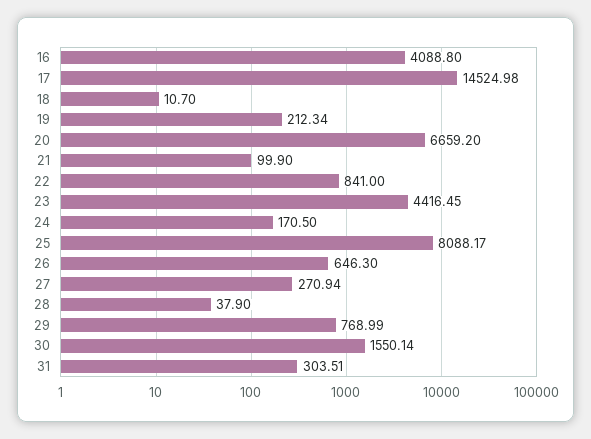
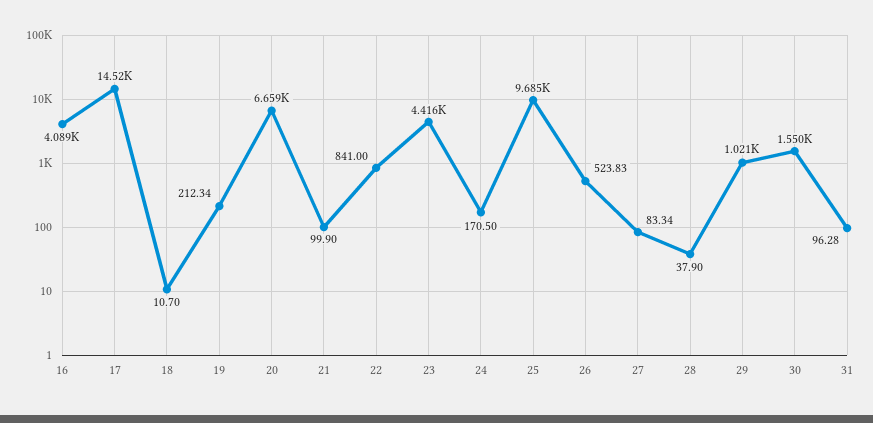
  {
    "16": 4088.8,
    "17": 14524.98,
    "18": 10.7,
    "19": 212.34,
    "20": 6659.2,
    "21": 99.9,
    "22": 841,
    "23": 4416.45,
    "24": 170.5,
-   "25": 8088.17,
+   "25": 9685,
-   "26": 646.3,
+   "26": 523.83,
-   "27": 270.94,
+   "27": 83.34,
    "28": 37.9,
-   "29": 768.99,
+   "29": 1021,
    "30": 1550.14,
-   "31": 303.51
+   "31": 96.28
  }

